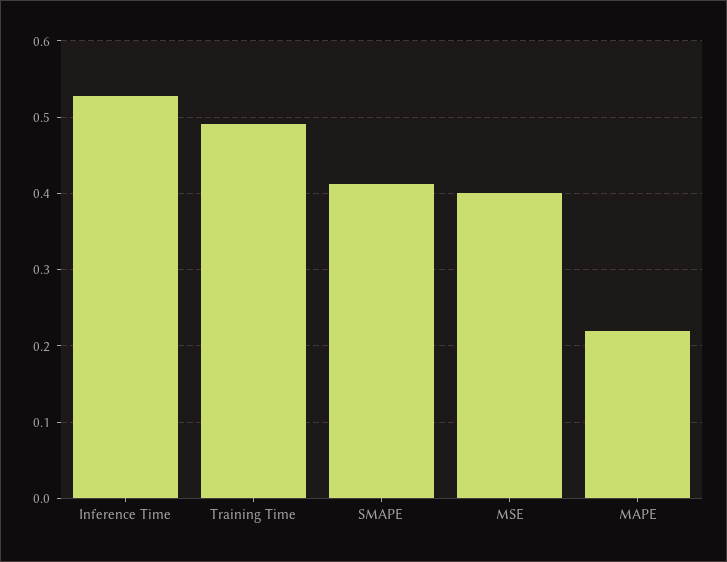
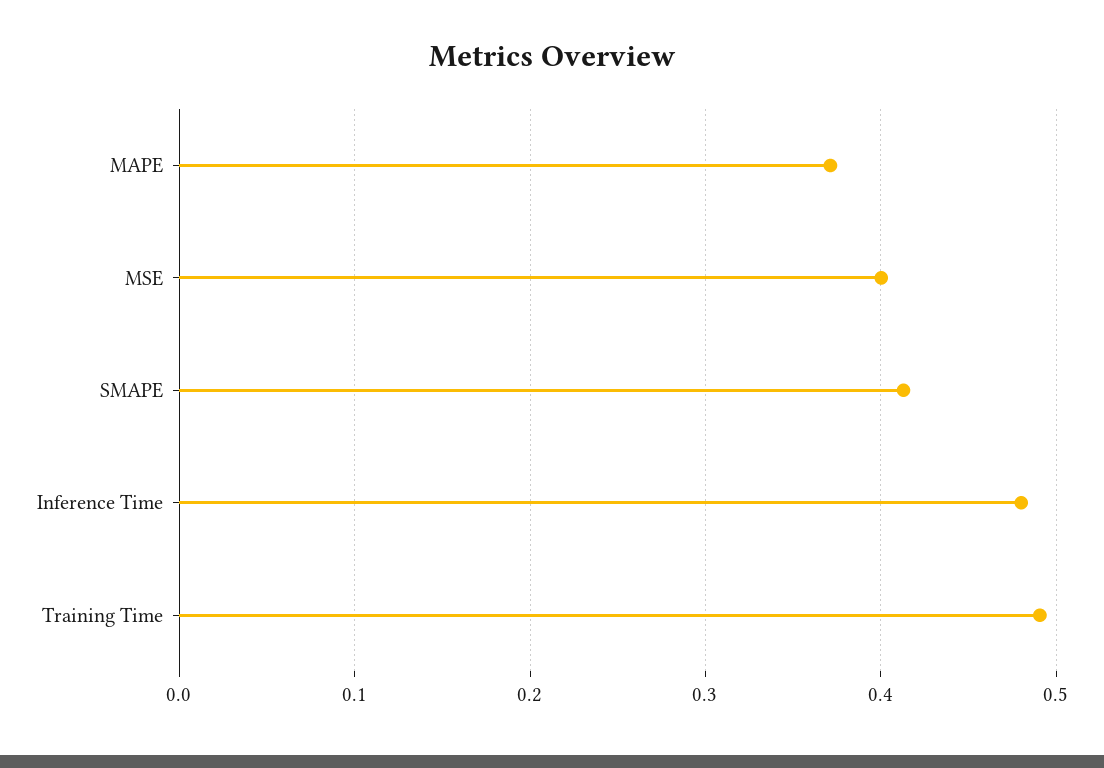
  {
-   "Inference Time": 0.53,
+   "Inference Time": 0.48,
    "Training Time": 0.49,
    "SMAPE": 0.41,
    "MSE": 0.4,
-   "MAPE": 0.22
+   "MAPE": 0.37
  }

